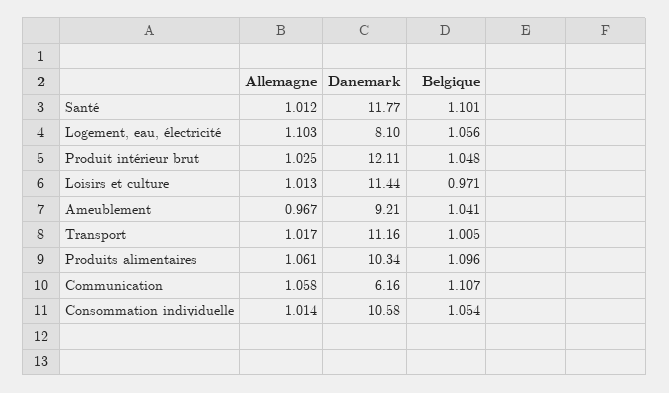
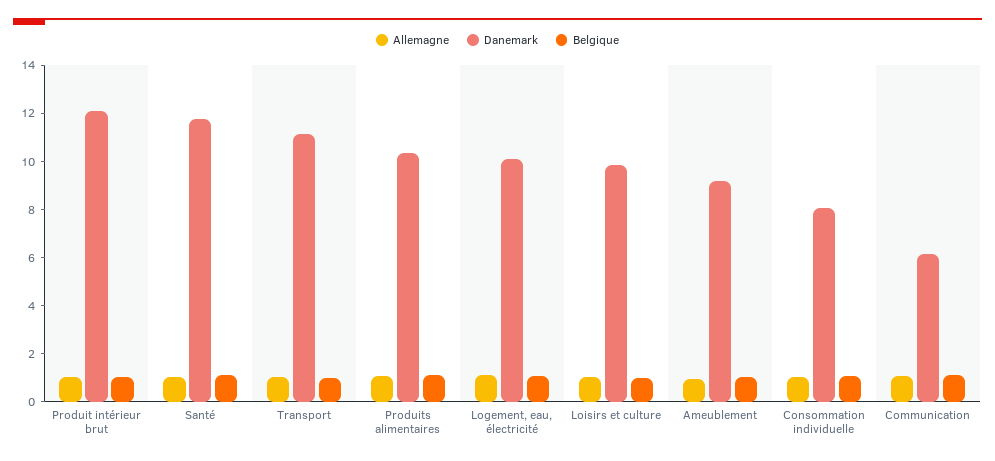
  {
    "Allemagne": {
      "Santé": 1.012,
      "Logement, eau, électricité": 1.103,
      "Produit intérieur brut": 1.025,
      "Loisirs et culture": 1.013,
      "Ameublement": 0.967,
      "Transport": 1.017,
      "Produits alimentaires": 1.061,
      "Communication": 1.058,
      "Consommation individuelle": 1.014
    },
    "Danemark": {
      "Santé": 11.77,
-     "Logement, eau, électricité": 8.1,
+     "Logement, eau, électricité": 10,
      "Produit intérieur brut": 12.11,
-     "Loisirs et culture": 11.44,
+     "Loisirs et culture": 10,
      "Ameublement": 9.21,
      "Transport": 11.16,
      "Produits alimentaires": 10.34,
      "Communication": 6.16,
-     "Consommation individuelle": 10.58
+     "Consommation individuelle": 8
    },
    "Belgique": {
      "Santé": 1.101,
      "Logement, eau, électricité": 1.056,
      "Produit intérieur brut": 1.048,
      "Loisirs et culture": 0.971,
      "Ameublement": 1.041,
      "Transport": 1.005,
      "Produits alimentaires": 1.096,
      "Communication": 1.107,
      "Consommation individuelle": 1.054
    }
  }

